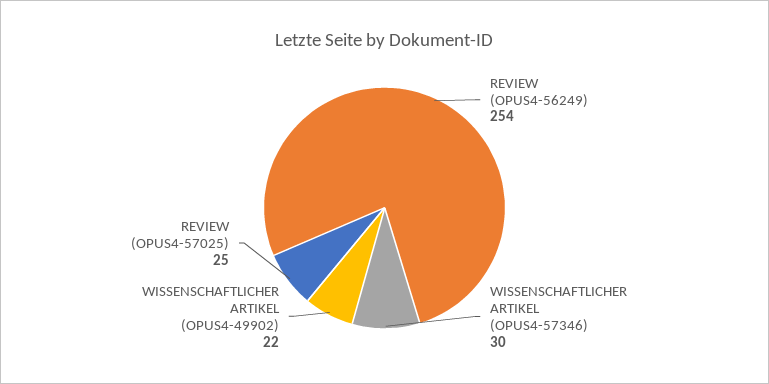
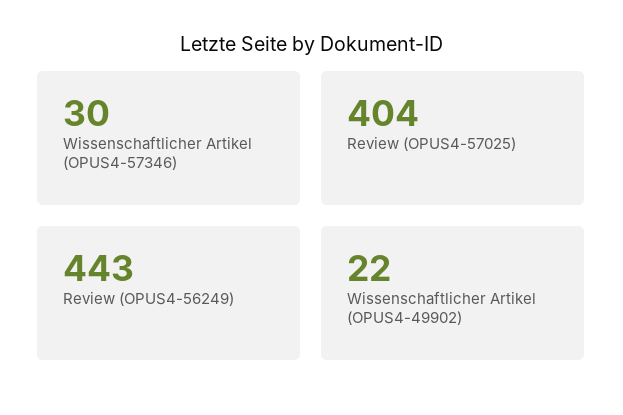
  {
-   "REVIEW (OPUS4-56249)": 254,
+   "REVIEW (OPUS4-56249)": 443,
    "WISSENSCHAFTLICHER ARTIKEL (OPUS4-57346)": 30,
    "WISSENSCHAFTLICHER ARTIKEL (OPUS4-49902)": 22,
-   "REVIEW (OPUS4-57025)": 25
+   "REVIEW (OPUS4-57025)": 404
  }

